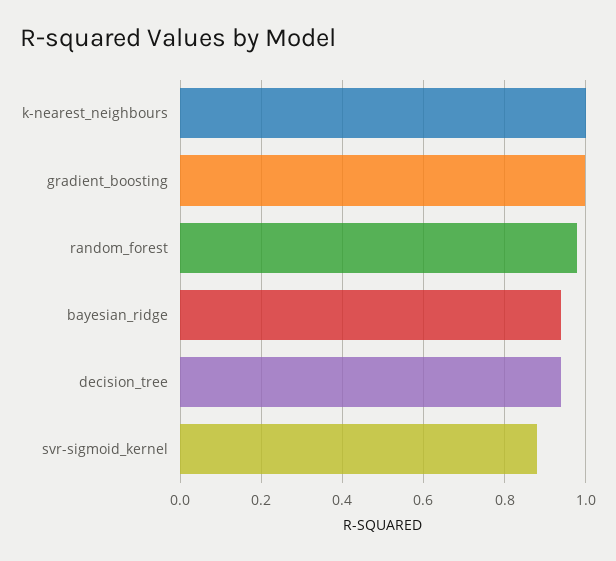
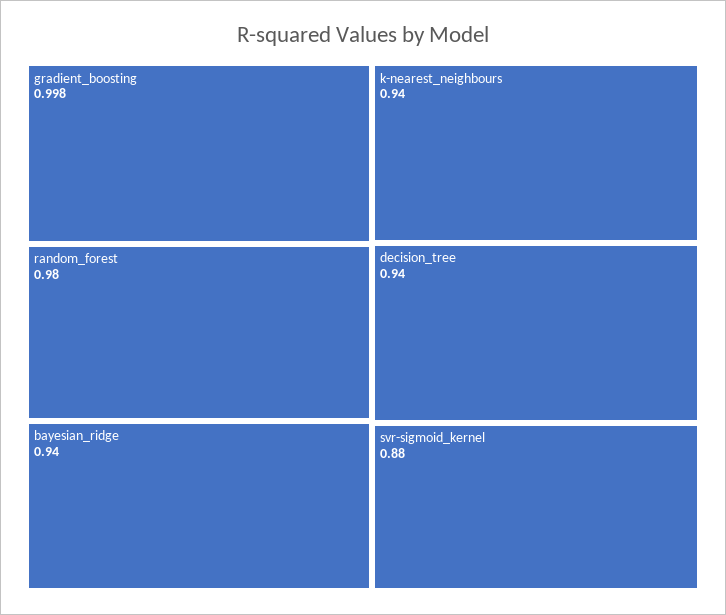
  {
-   "k-nearest_neighbours": 1,
+   "k-nearest_neighbours": 0.94,
    "gradient_boosting": 0.998,
    "random_forest": 0.98,
    "bayesian_ridge": 0.94,
    "decision_tree": 0.94,
    "svr-sigmoid_kernel": 0.88
  }

